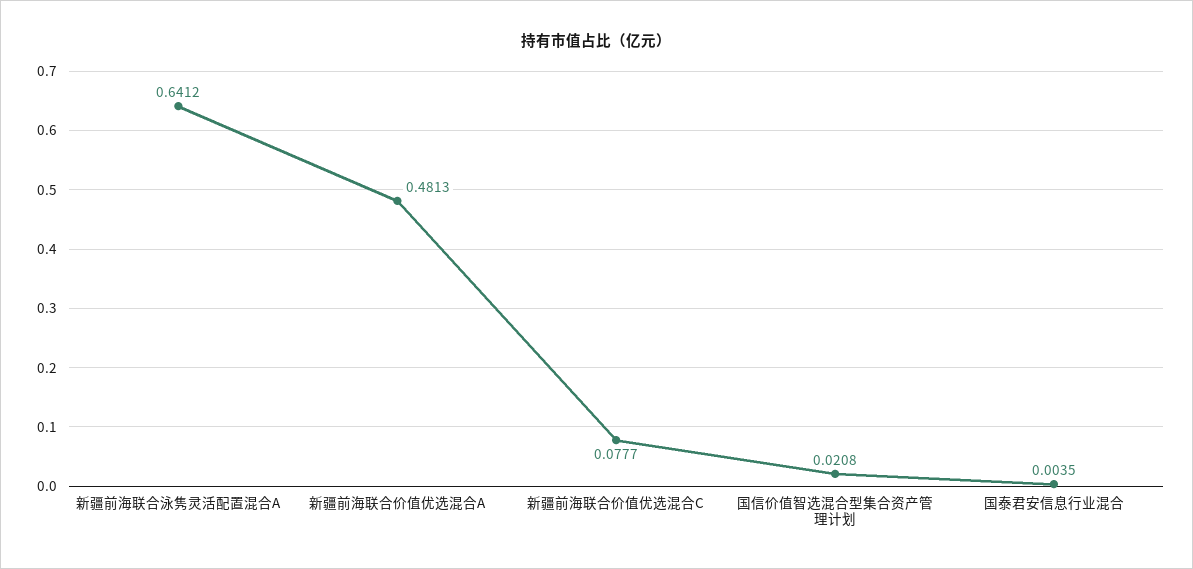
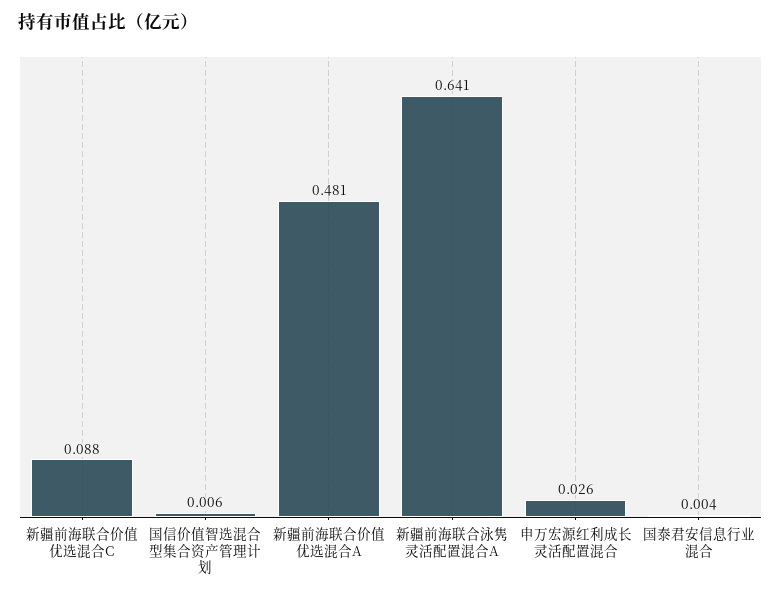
  {
    "新疆前海联合泳隽灵活配置混合A": 0.6412,
    "新疆前海联合价值优选混合A": 0.4813,
-   "新疆前海联合价值优选混合C": 0.0777,
+   "新疆前海联合价值优选混合C": 0.088,
-   "国信价值智选混合型集合资产管理计划": 0.0208,
+   "国信价值智选混合型集合资产管理计划": 0.006,
-   "国泰君安信息行业混合": 0.0035
+   "国泰君安信息行业混合": 0.0035,
+   "申万宏源红利成长灵活配置混合": 0.026
  }

